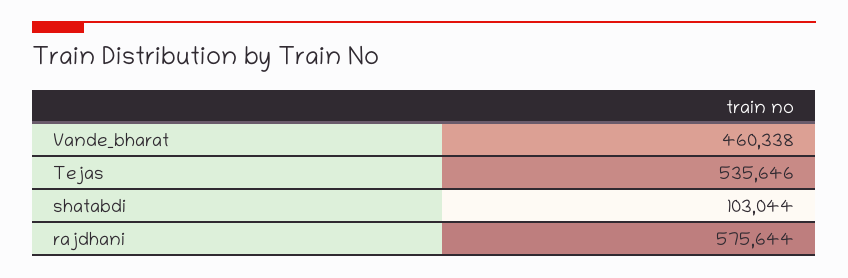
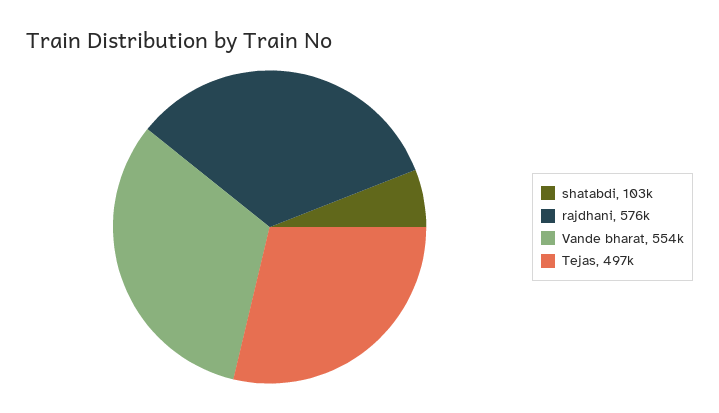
  {
-   "Vande_bharat": 460338,
+   "Vande_bharat": 554000,
-   "Tejas": 535646,
+   "Tejas": 497000,
    "shatabdi": 103044,
    "rajdhani": 575644
  }

